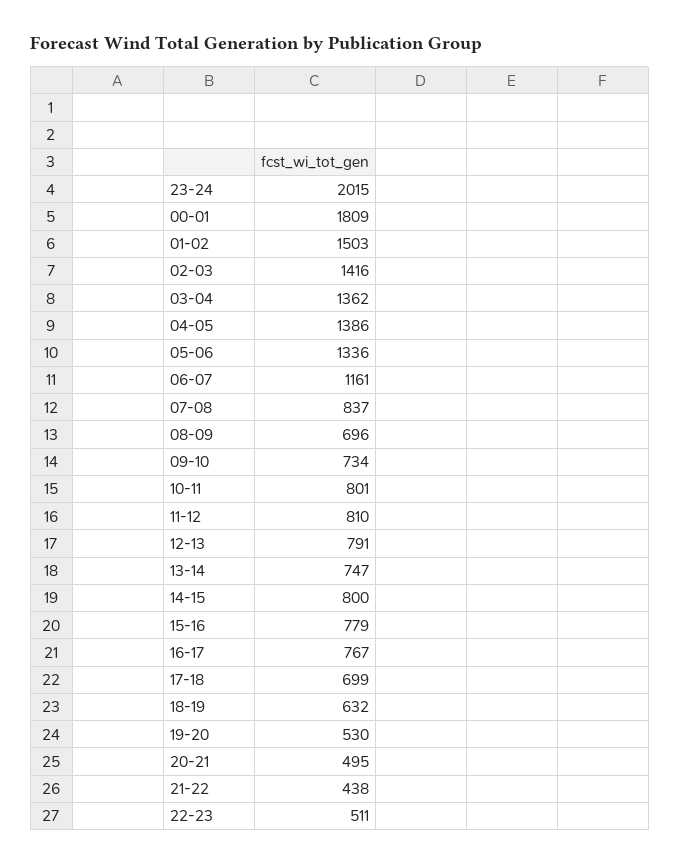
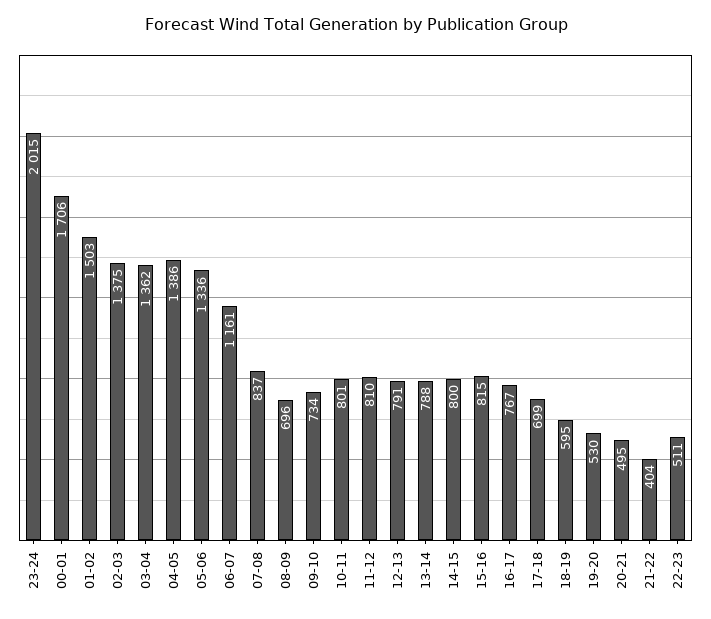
  {
    "23-24": 2015,
-   "00-01": 1809,
+   "00-01": 1706,
    "01-02": 1503,
-   "02-03": 1416,
+   "02-03": 1375,
    "03-04": 1362,
    "04-05": 1386,
    "05-06": 1336,
    "06-07": 1161,
    "07-08": 837,
    "08-09": 696,
    "09-10": 734,
    "10-11": 801,
    "11-12": 810,
    "12-13": 791,
-   "13-14": 747,
+   "13-14": 788,
    "14-15": 800,
-   "15-16": 779,
+   "15-16": 815,
    "16-17": 767,
    "17-18": 699,
-   "18-19": 632,
+   "18-19": 595,
    "19-20": 530,
    "20-21": 495,
-   "21-22": 438,
+   "21-22": 404,
    "22-23": 511
  }

